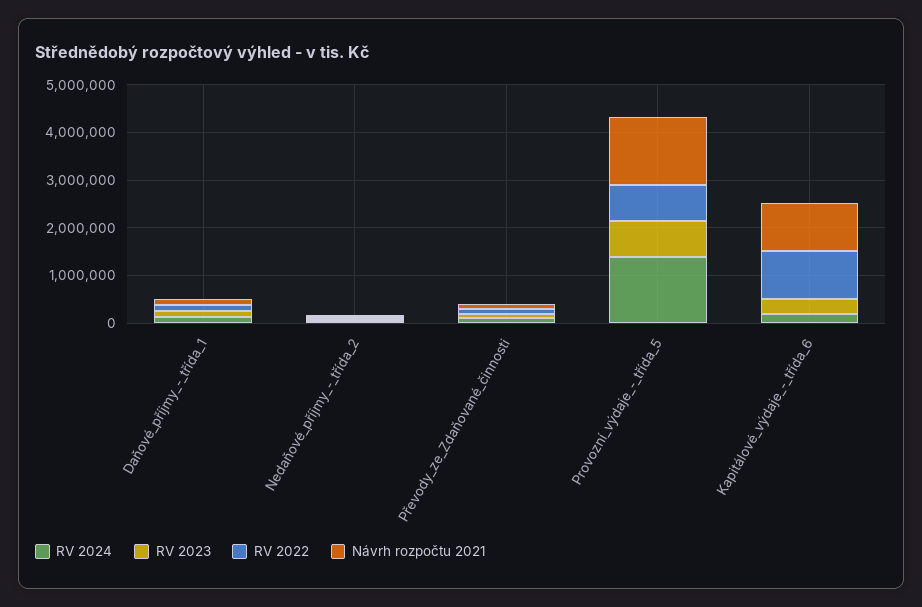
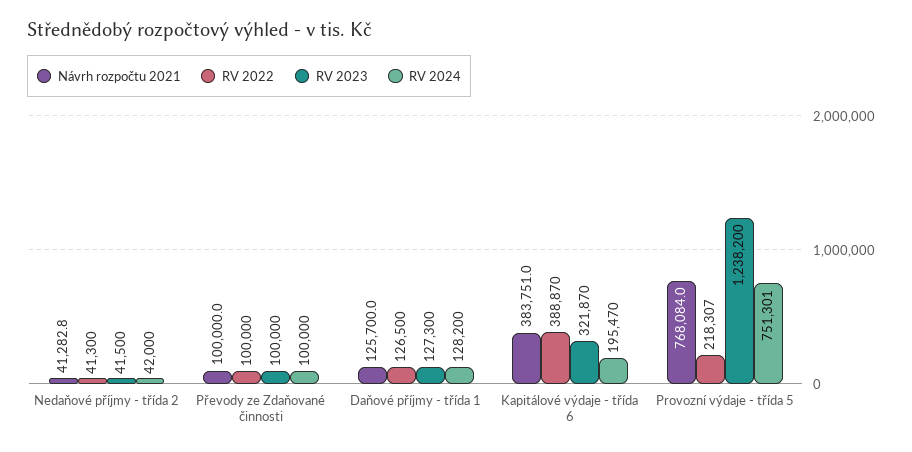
  {
    "RV 2024": {
      "Daňové_příjmy_-_třída_1": 128200,
      "Nedaňové_příjmy_-_třída_2": 42000,
      "Převody_ze_Zdaňované_činnosti": 100000,
-     "Provozní_výdaje_-_třída_5": 1400000,
+     "Provozní_výdaje_-_třída_5": 751301,
      "Kapitálové_výdaje_-_třída_6": 195470
    },
    "RV 2023": {
      "Daňové_příjmy_-_třída_1": 127300,
      "Nedaňové_příjmy_-_třída_2": 41500,
      "Převody_ze_Zdaňované_činnosti": 100000,
-     "Provozní_výdaje_-_třída_5": 800000,
+     "Provozní_výdaje_-_třída_5": 1238200,
      "Kapitálové_výdaje_-_třída_6": 321870
    },
    "RV 2022": {
      "Daňové_příjmy_-_třída_1": 126500,
      "Nedaňové_příjmy_-_třída_2": 41300,
      "Převody_ze_Zdaňované_činnosti": 100000,
-     "Provozní_výdaje_-_třída_5": 800000,
+     "Provozní_výdaje_-_třída_5": 218307,
-     "Kapitálové_výdaje_-_třída_6": 1000000
+     "Kapitálové_výdaje_-_třída_6": 388870
    },
    "Návrh rozpočtu 2021": {
      "Daňové_příjmy_-_třída_1": 125700,
      "Nedaňové_příjmy_-_třída_2": 41282.8,
      "Převody_ze_Zdaňované_činnosti": 100000,
-     "Provozní_výdaje_-_třída_5": 1400000,
+     "Provozní_výdaje_-_třída_5": 768084,
-     "Kapitálové_výdaje_-_třída_6": 1000000
+     "Kapitálové_výdaje_-_třída_6": 383751
    }
  }

